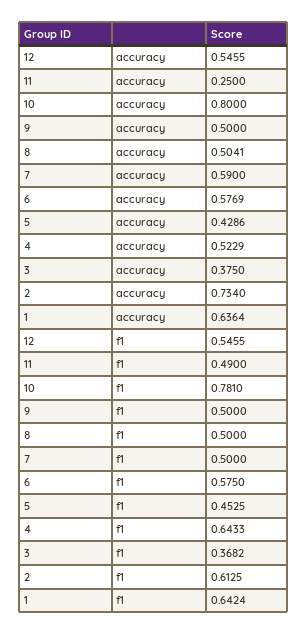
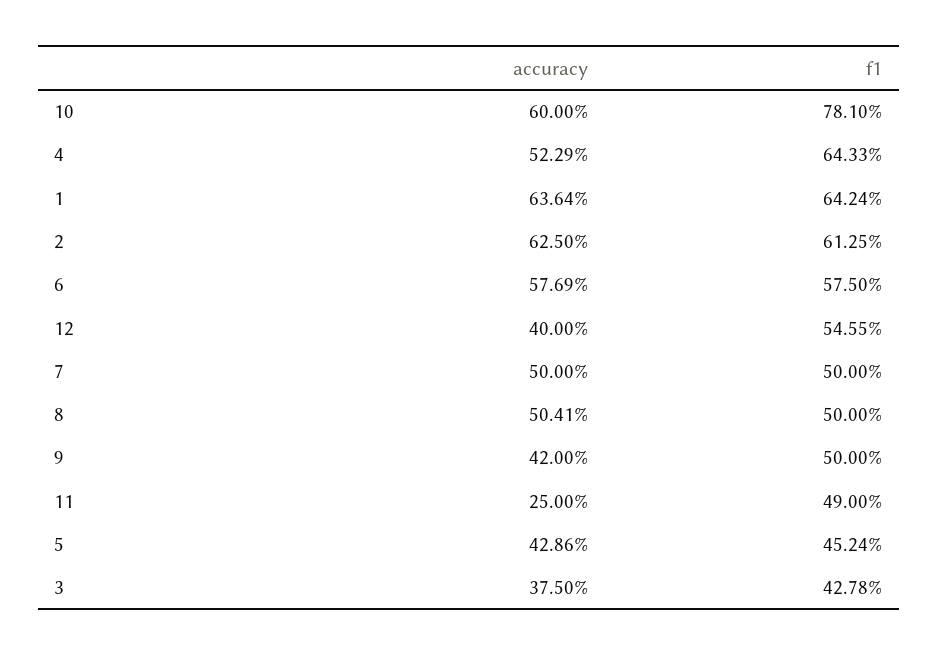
  {
    "12": {
-     "accuracy": 0.5455,
+     "accuracy": 0.4,
      "f1": 0.5455
    },
    "11": {
      "accuracy": 0.25,
      "f1": 0.49
    },
    "10": {
-     "accuracy": 0.8,
+     "accuracy": 0.6,
      "f1": 0.781
    },
    "9": {
-     "accuracy": 0.5,
+     "accuracy": 0.42,
      "f1": 0.5
    },
    "8": {
      "accuracy": 0.5041,
      "f1": 0.5
    },
    "7": {
-     "accuracy": 0.59,
+     "accuracy": 0.5,
      "f1": 0.5
    },
    "6": {
      "accuracy": 0.5769,
      "f1": 0.575
    },
    "5": {
      "accuracy": 0.4286,
-     "f1": 0.4525
+     "f1": 0.4524
    },
    "4": {
      "accuracy": 0.5229,
      "f1": 0.6433
    },
    "3": {
      "accuracy": 0.375,
-     "f1": 0.3682
+     "f1": 0.4278
    },
    "2": {
-     "accuracy": 0.734,
+     "accuracy": 0.625,
      "f1": 0.6125
    },
    "1": {
      "accuracy": 0.6364,
      "f1": 0.6424
    }
  }

